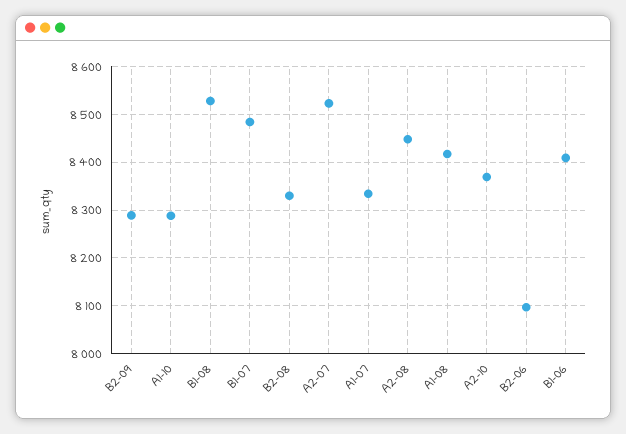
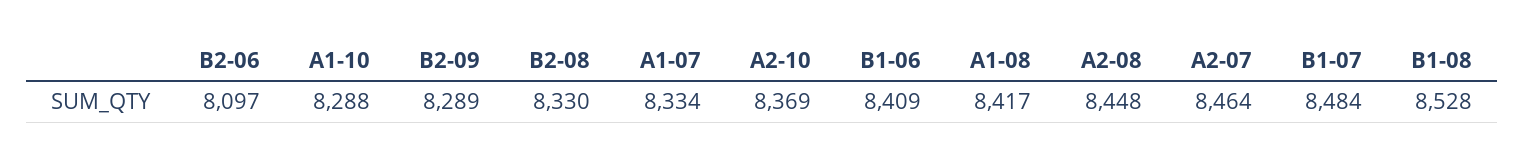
  {
    "B2-09": 8289,
    "A1-10": 8288,
    "B1-08": 8528,
    "B1-07": 8484,
    "B2-08": 8330,
-   "A2-07": 8520,
+   "A2-07": 8464,
    "A1-07": 8334,
    "A2-08": 8448,
    "A1-08": 8417,
    "A2-10": 8369,
    "B2-06": 8097,
    "B1-06": 8409
  }

